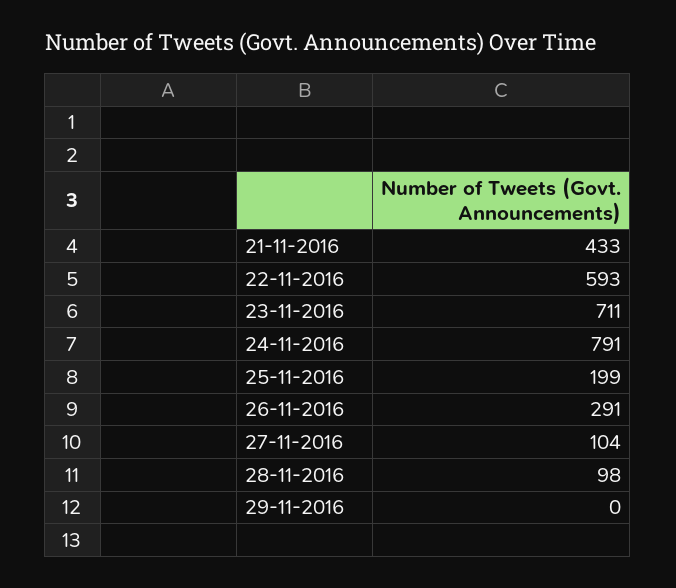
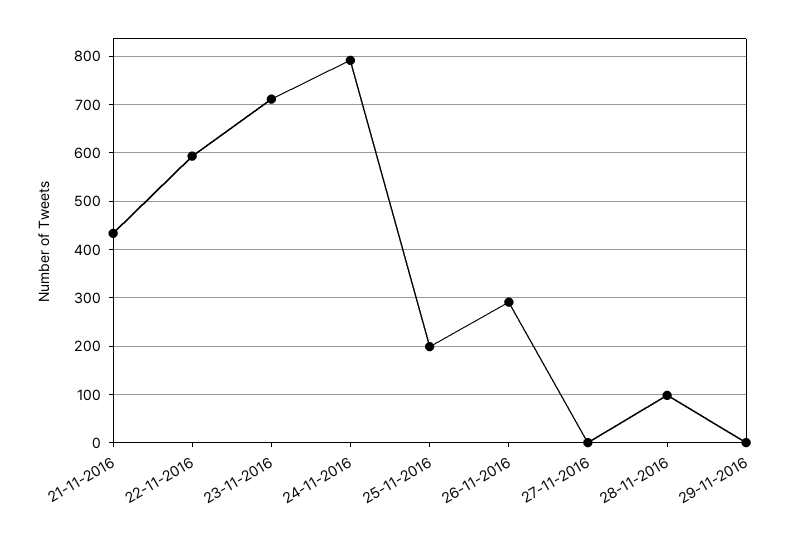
  {
    "21-11-2016": 433,
    "22-11-2016": 593,
    "23-11-2016": 711,
    "24-11-2016": 791,
    "25-11-2016": 199,
    "26-11-2016": 291,
-   "27-11-2016": 104,
+   "27-11-2016": 0,
    "28-11-2016": 98,
    "29-11-2016": 0
  }

